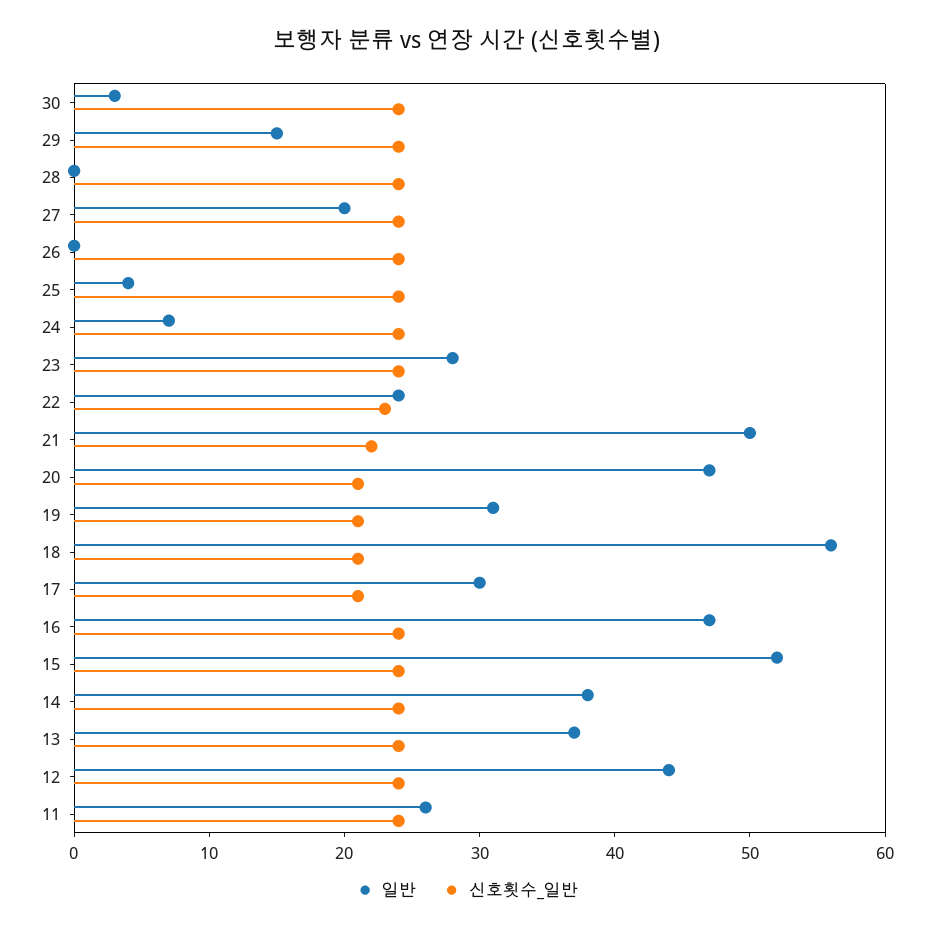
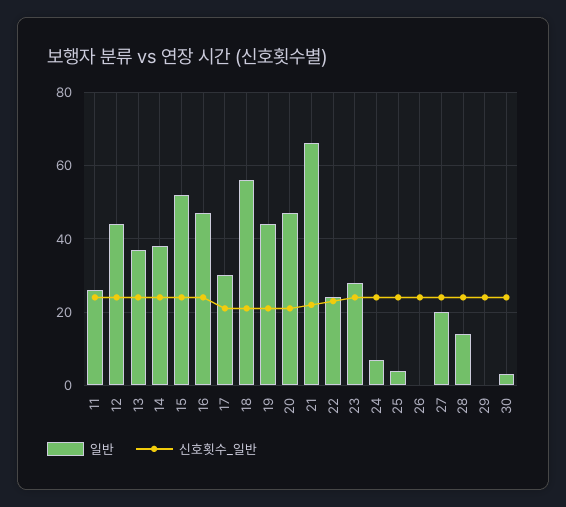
  {
    "일반": {
      "30": 3,
-     "29": 15,
+     "29": 0,
-     "28": 0,
+     "28": 15,
      "27": 20,
      "26": 0,
      "25": 4,
      "24": 7,
      "23": 28,
      "22": 24,
-     "21": 50,
+     "21": 65,
      "20": 47,
-     "19": 31,
+     "19": 45,
      "18": 56,
      "17": 30,
      "16": 47,
      "15": 52,
      "14": 38,
      "13": 37,
      "12": 44,
      "11": 26
    },
    "신호횟수_일반": {
      "30": 24,
      "29": 24,
      "28": 24,
      "27": 24,
      "26": 24,
      "25": 24,
      "24": 24,
      "23": 24,
      "22": 23,
      "21": 22,
      "20": 21,
      "19": 21,
      "18": 21,
      "17": 21,
      "16": 24,
      "15": 24,
      "14": 24,
      "13": 24,
      "12": 24,
      "11": 24
    }
  }

